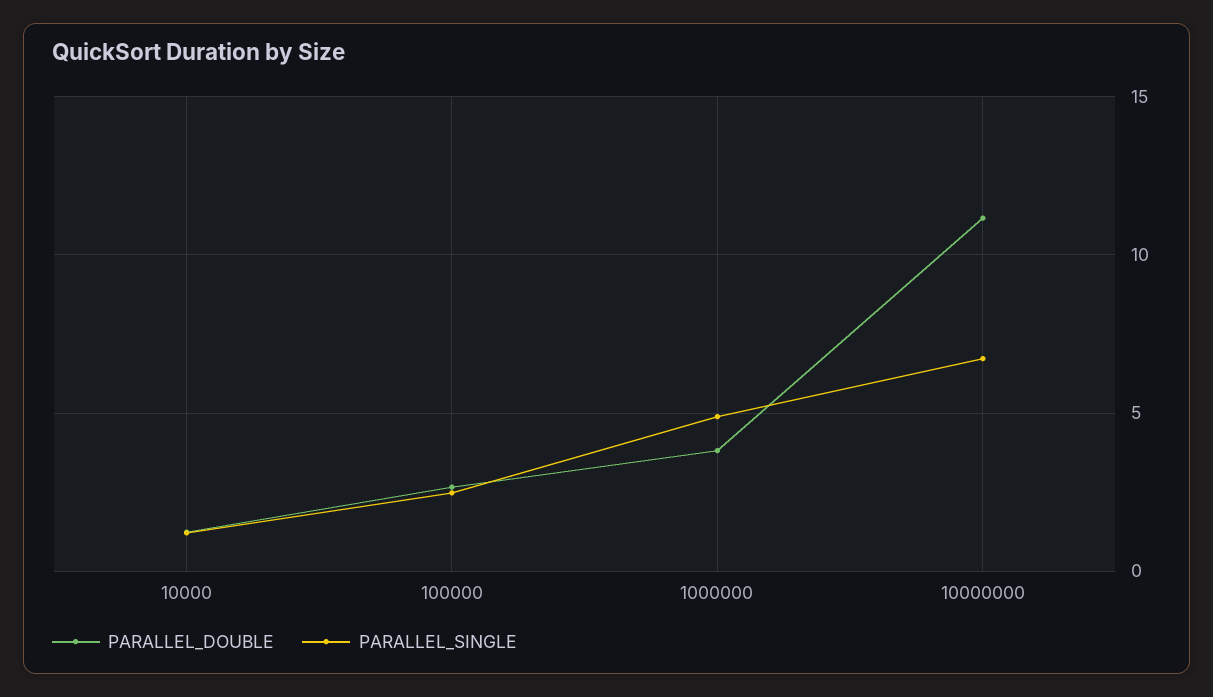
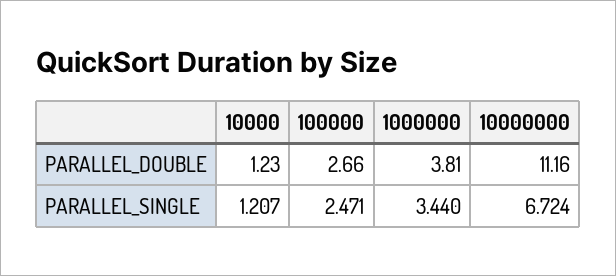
  {
    "PARALLEL_DOUBLE": {
      "10000": 1.23,
      "100000": 2.66,
      "1000000": 3.81,
      "10000000": 11.16
    },
    "PARALLEL_SINGLE": {
      "10000": 1.207,
      "100000": 2.471,
-     "1000000": 5,
+     "1000000": 3.44,
      "10000000": 6.724
    }
  }

